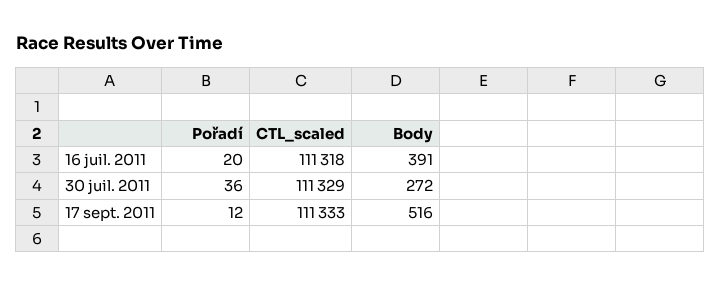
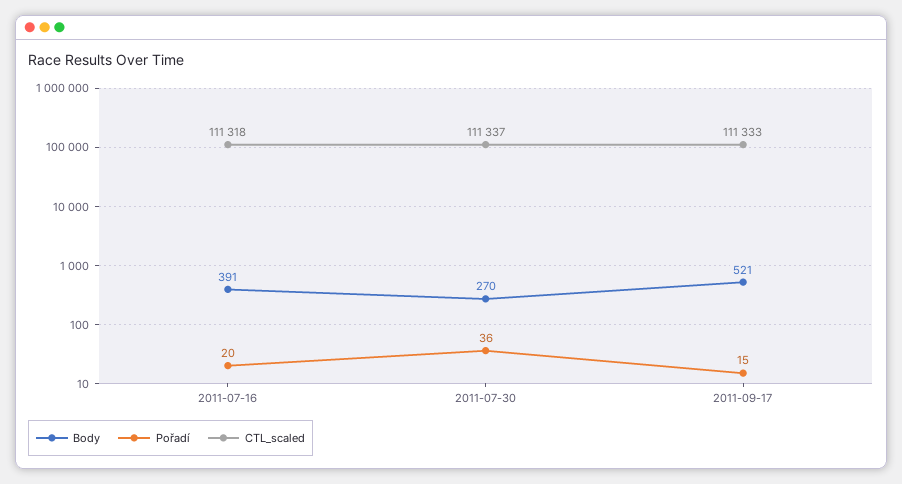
  {
    "Pořadí": {
      "16 juil. 2011": 20,
      "30 juil. 2011": 36,
-     "17 sept. 2011": 12
+     "17 sept. 2011": 15
    },
    "CTL_scaled": {
      "16 juil. 2011": 111318,
-     "30 juil. 2011": 111329,
+     "30 juil. 2011": 111337,
      "17 sept. 2011": 111333
    },
    "Body": {
      "16 juil. 2011": 391,
-     "30 juil. 2011": 272,
+     "30 juil. 2011": 270,
-     "17 sept. 2011": 516
+     "17 sept. 2011": 521
    }
  }

